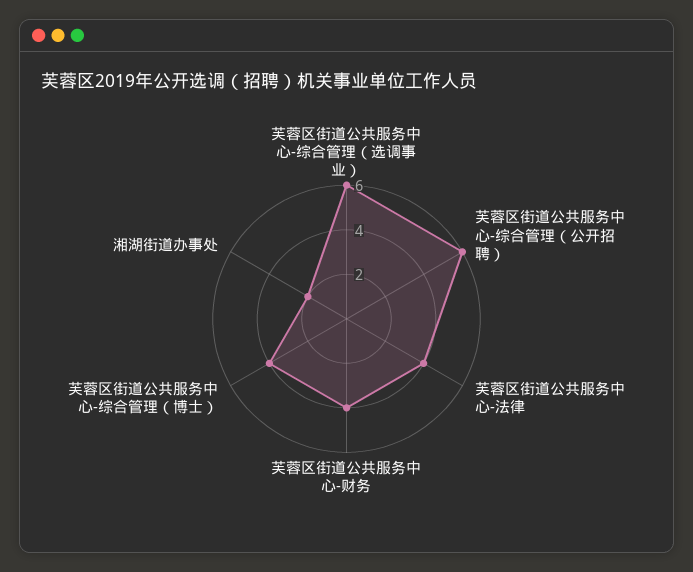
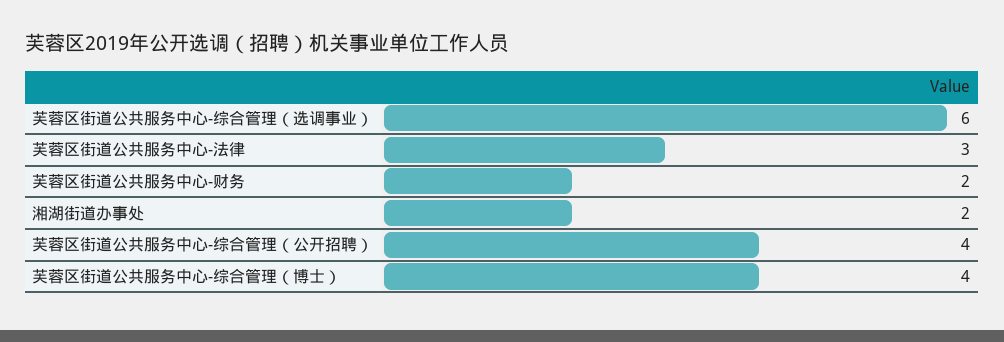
  {
    "芙蓉区街道公共服务中心-综合管理（选调事业）": 6,
-   "芙蓉区街道公共服务中心-综合管理（公开招聘）": 6,
+   "芙蓉区街道公共服务中心-综合管理（公开招聘）": 4,
-   "芙蓉区街道公共服务中心-法律": 4,
+   "芙蓉区街道公共服务中心-法律": 3,
-   "芙蓉区街道公共服务中心-财务": 4,
+   "芙蓉区街道公共服务中心-财务": 2,
    "芙蓉区街道公共服务中心-综合管理（博士）": 4,
    "湘湖街道办事处": 2
  }

